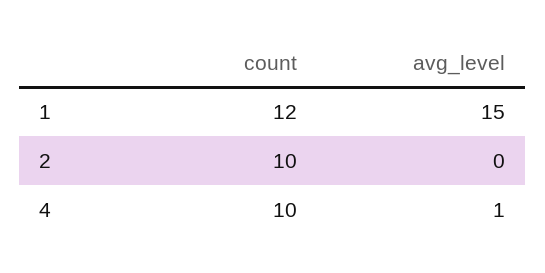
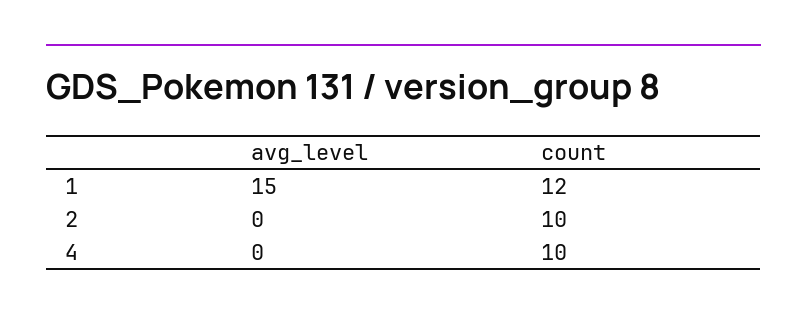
  {
    "count": {
      "1": 12,
      "2": 10,
      "4": 10
    },
    "avg_level": {
      "1": 15,
      "2": 0,
-     "4": 1
+     "4": 0
    }
  }

